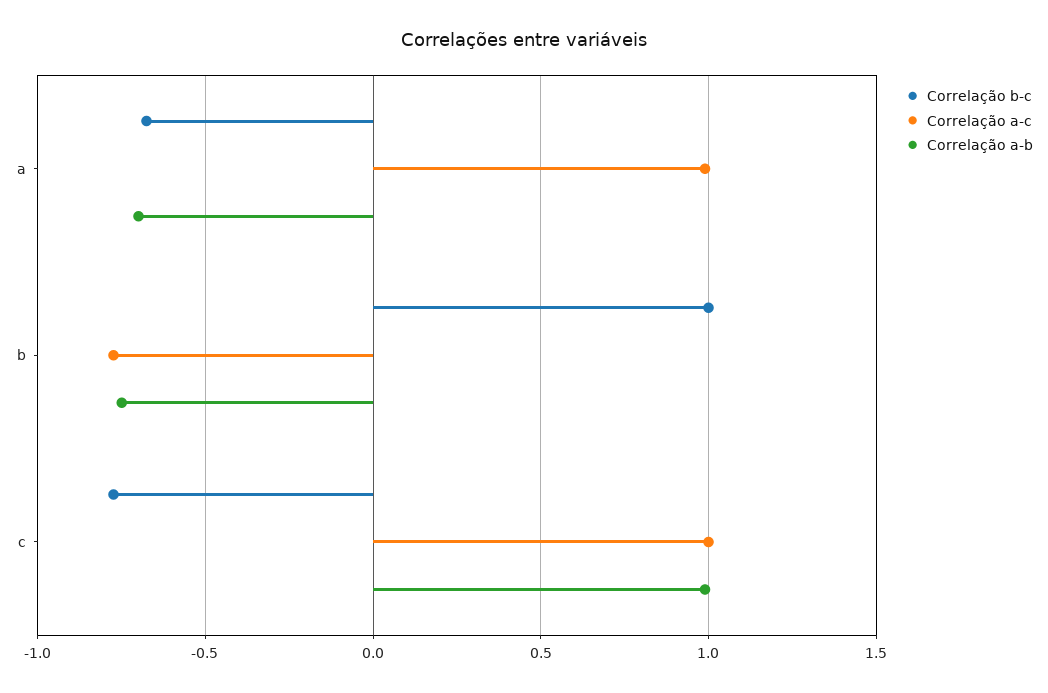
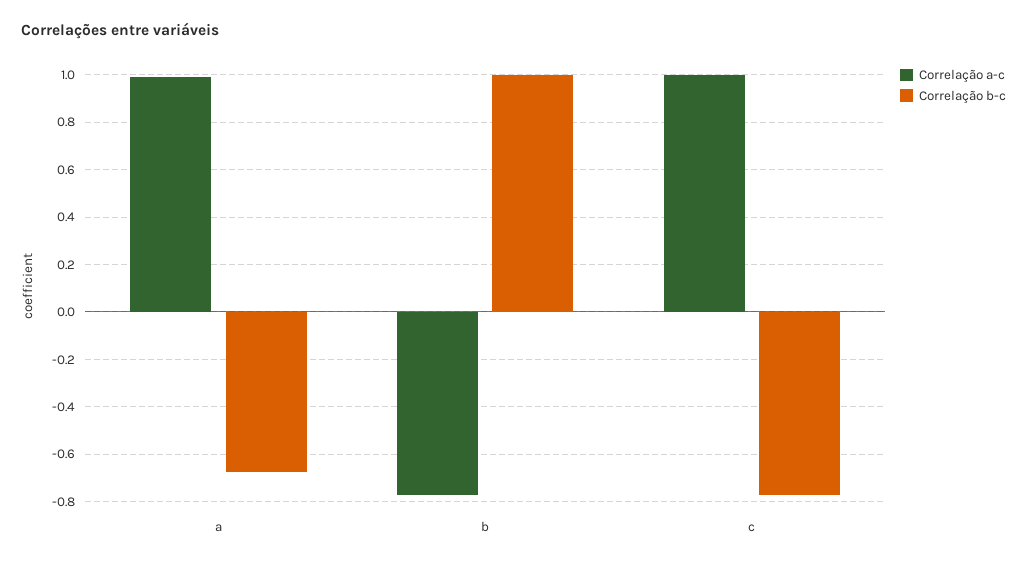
  {
    "Correlação b-c": {
      "a": -0.7,
      "b": 1,
      "c": -0.75
    },
    "Correlação a-c": {
      "a": 1,
      "b": -0.75,
      "c": 1
-   },
+   }
-   "Correlação a-b": {
-     "a": -0.7,
-     "b": -0.75,
-     "c": 1
-   }
  }

